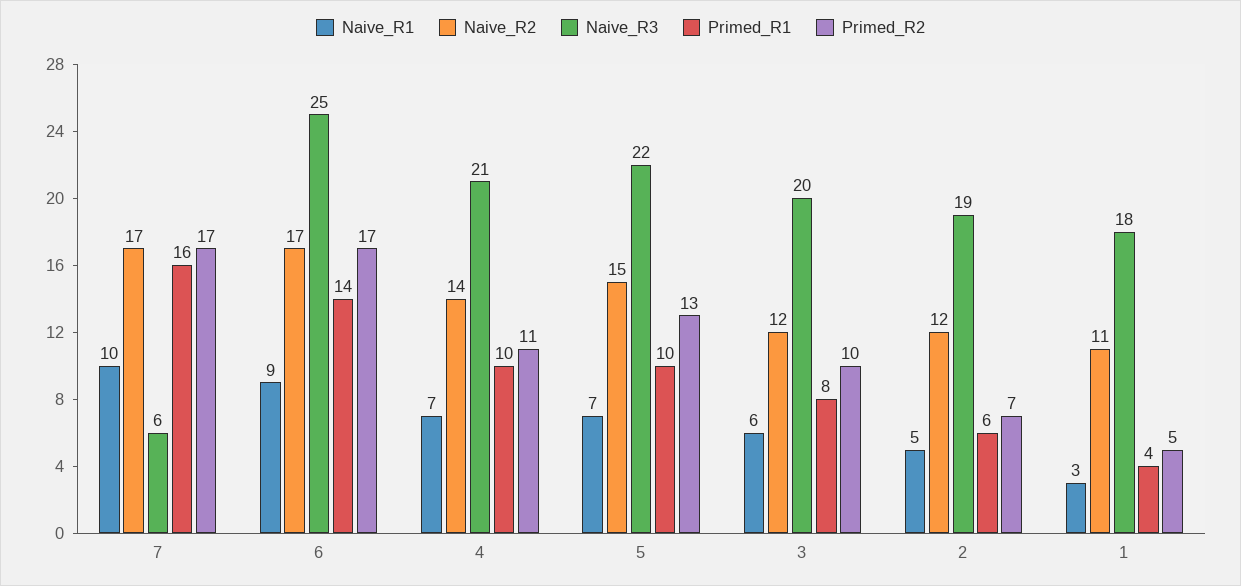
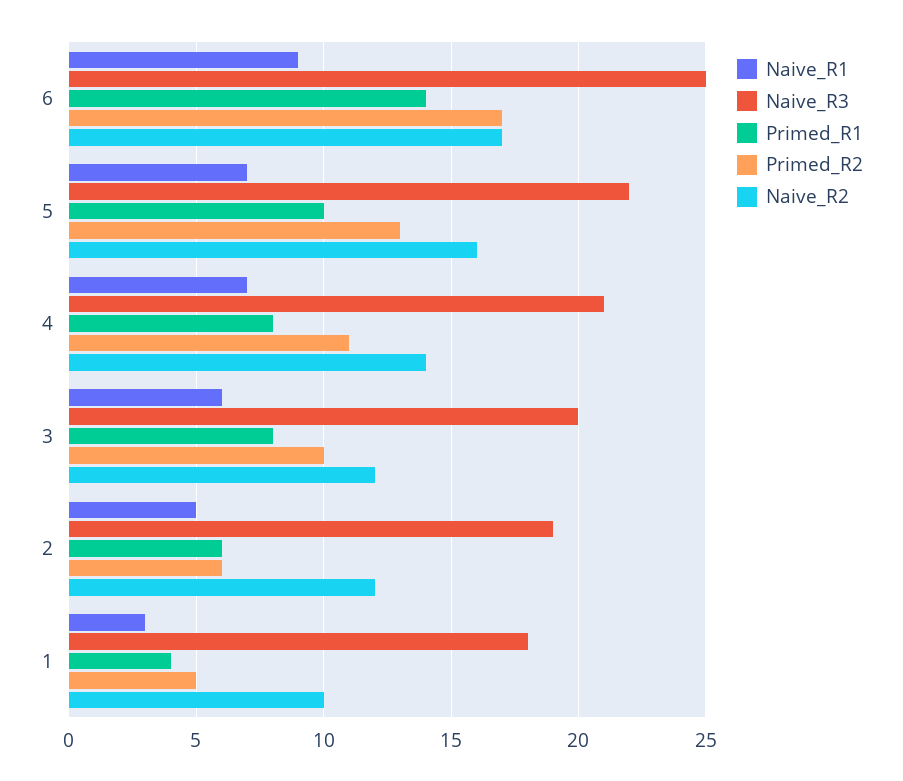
  {
    "Naive_R1": {
-     "7": 10,
      "6": 9,
      "4": 7,
      "5": 7,
      "3": 6,
      "2": 5,
      "1": 3
    },
    "Naive_R2": {
-     "7": 17,
      "6": 17,
      "4": 14,
-     "5": 15,
+     "5": 16,
      "3": 12,
      "2": 12,
-     "1": 11
+     "1": 10
    },
    "Naive_R3": {
-     "7": 6,
      "6": 25,
      "4": 21,
      "5": 22,
      "3": 20,
      "2": 19,
      "1": 18
    },
    "Primed_R1": {
-     "7": 16,
      "6": 14,
-     "4": 10,
+     "4": 8,
      "5": 10,
      "3": 8,
      "2": 6,
      "1": 4
    },
    "Primed_R2": {
-     "7": 17,
      "6": 17,
      "4": 11,
      "5": 13,
      "3": 10,
-     "2": 7,
+     "2": 6,
      "1": 5
    }
  }

